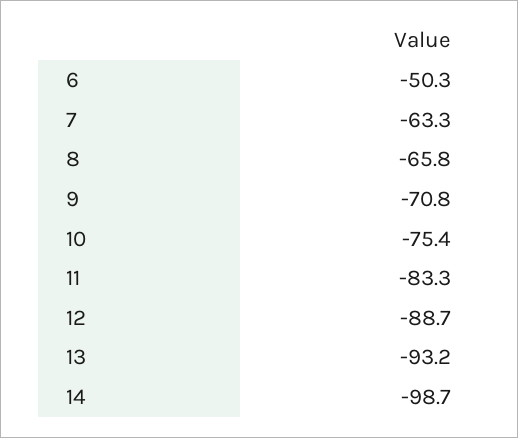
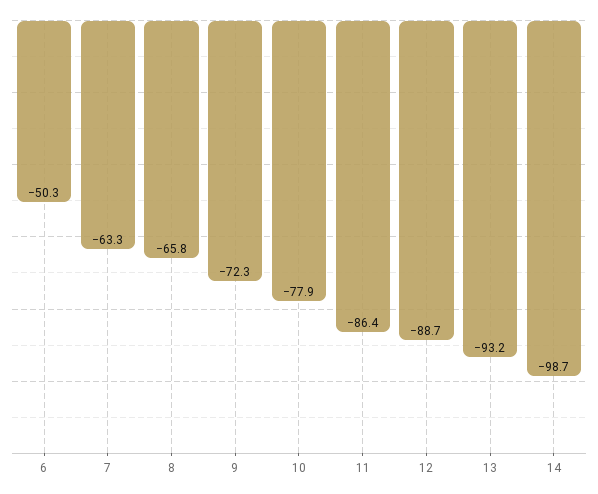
  {
    "6": -50.3,
    "7": -63.3,
    "8": -65.8,
-   "9": -70.8,
+   "9": -72.3,
-   "10": -75.4,
+   "10": -77.9,
-   "11": -83.3,
+   "11": -86.4,
    "12": -88.7,
    "13": -93.2,
    "14": -98.7
  }

